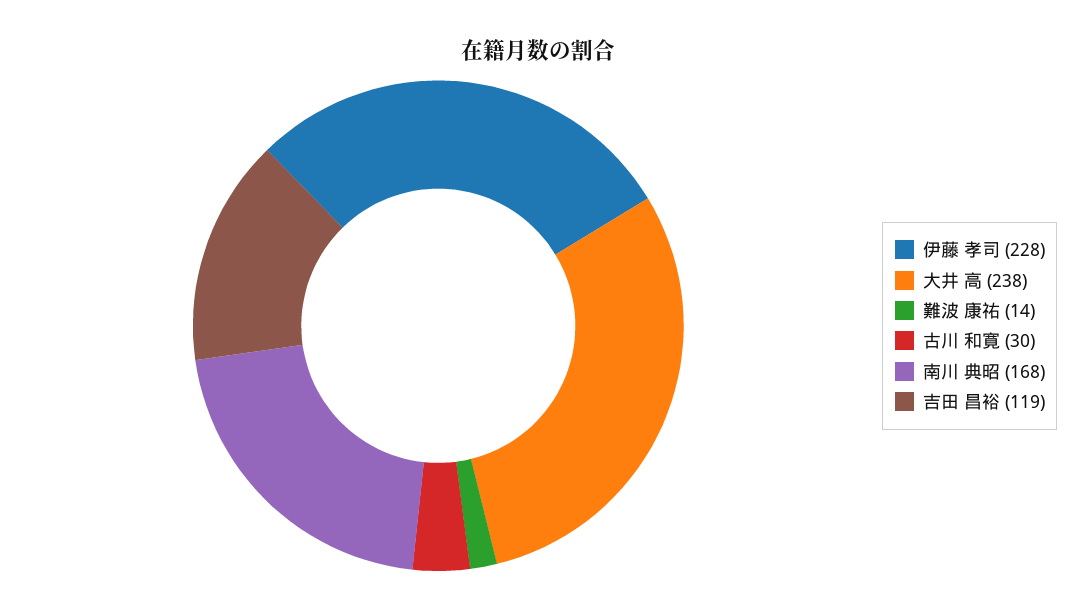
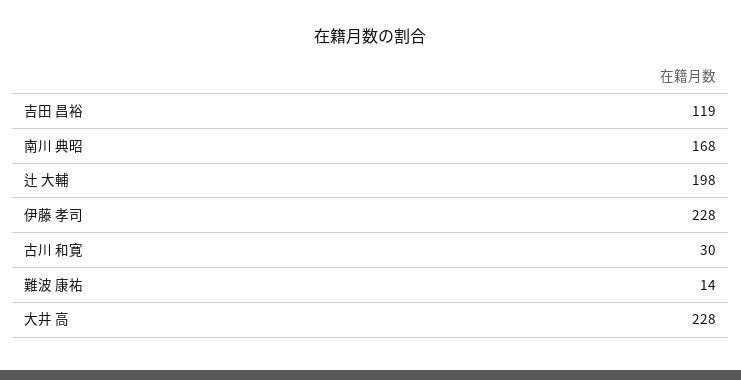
  {
    "伊藤 孝司": 228,
-   "大井 高": 238,
+   "大井 高": 228,
    "難波 康祐": 14,
    "古川 和寛": 30,
    "南川 典昭": 168,
-   "吉田 昌裕": 119
+   "吉田 昌裕": 119,
+   "辻 大輔": 198
  }

